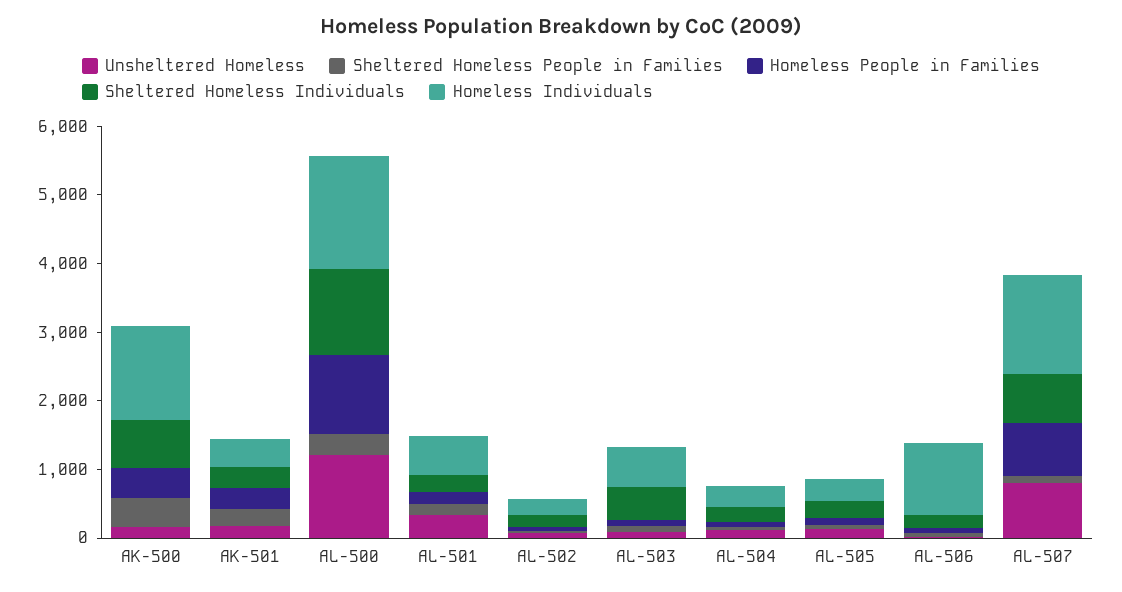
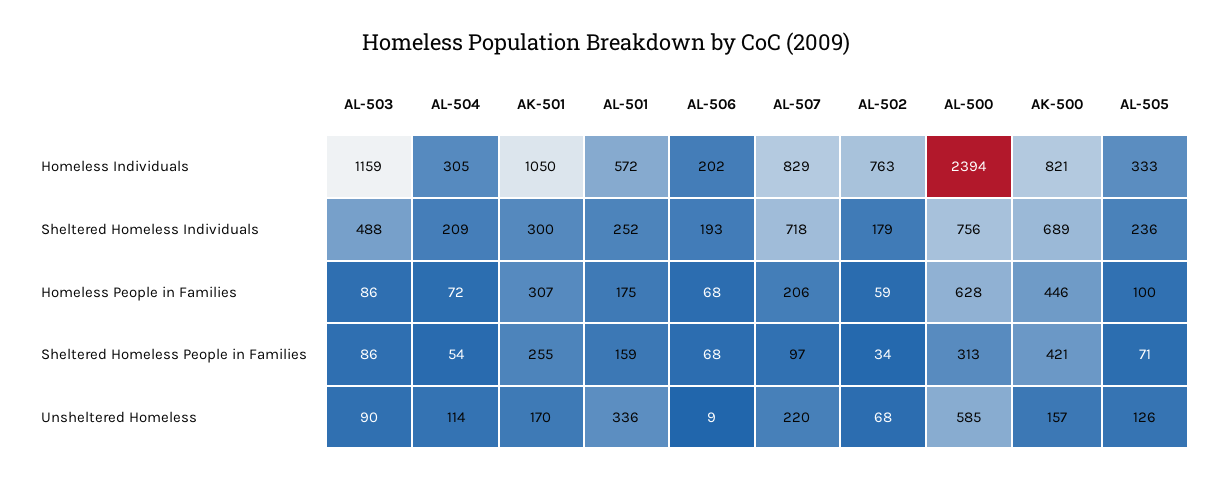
  {
    "Unsheltered Homeless": {
      "AK-500": 157,
      "AK-501": 170,
-     "AL-500": 1200,
+     "AL-500": 585,
      "AL-501": 336,
      "AL-502": 68,
      "AL-503": 90,
      "AL-504": 114,
      "AL-505": 126,
      "AL-506": 9,
-     "AL-507": 800
+     "AL-507": 220
    },
    "Sheltered Homeless People in Families": {
      "AK-500": 421,
      "AK-501": 255,
      "AL-500": 313,
      "AL-501": 159,
      "AL-502": 34,
      "AL-503": 86,
      "AL-504": 54,
      "AL-505": 71,
      "AL-506": 68,
      "AL-507": 97
    },
    "Homeless People in Families": {
      "AK-500": 446,
      "AK-501": 307,
-     "AL-500": 1200,
+     "AL-500": 628,
      "AL-501": 175,
      "AL-502": 59,
      "AL-503": 86,
      "AL-504": 72,
      "AL-505": 100,
      "AL-506": 68,
-     "AL-507": 800
+     "AL-507": 206
    },
    "Sheltered Homeless Individuals": {
      "AK-500": 689,
      "AK-501": 300,
-     "AL-500": 1200,
+     "AL-500": 756,
      "AL-501": 252,
      "AL-502": 179,
      "AL-503": 488,
      "AL-504": 209,
      "AL-505": 236,
      "AL-506": 193,
      "AL-507": 718
    },
    "Homeless Individuals": {
-     "AK-500": 1400,
+     "AK-500": 821,
-     "AK-501": 400,
+     "AK-501": 1050,
-     "AL-500": 1600,
+     "AL-500": 2394,
      "AL-501": 572,
-     "AL-502": 200,
+     "AL-502": 763,
-     "AL-503": 600,
+     "AL-503": 1159,
      "AL-504": 305,
      "AL-505": 333,
-     "AL-506": 1000,
+     "AL-506": 202,
-     "AL-507": 1400
+     "AL-507": 829
    }
  }

